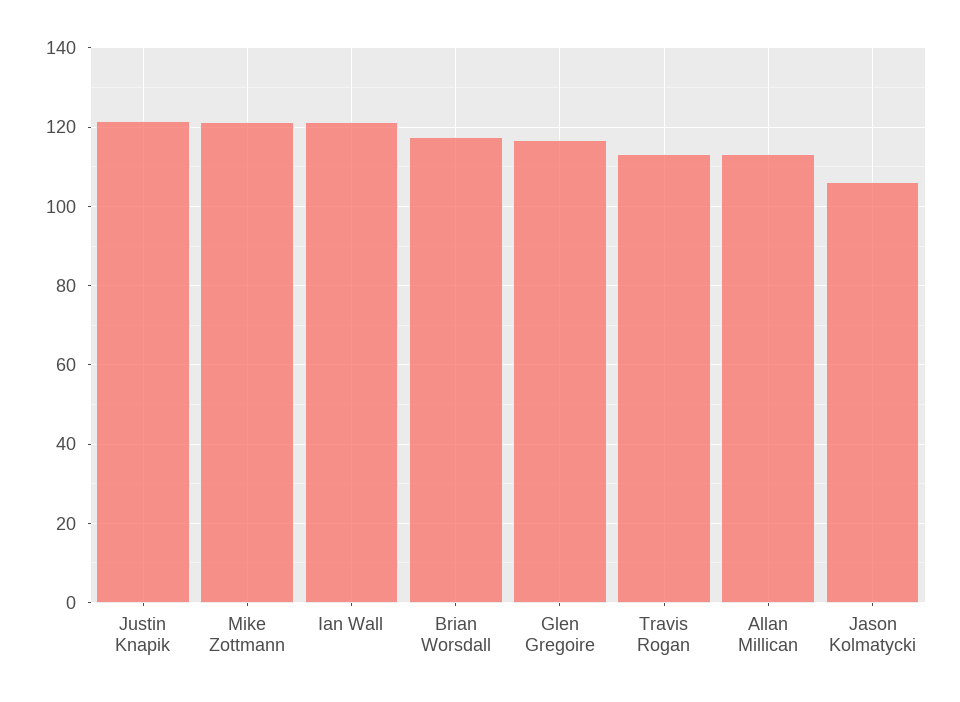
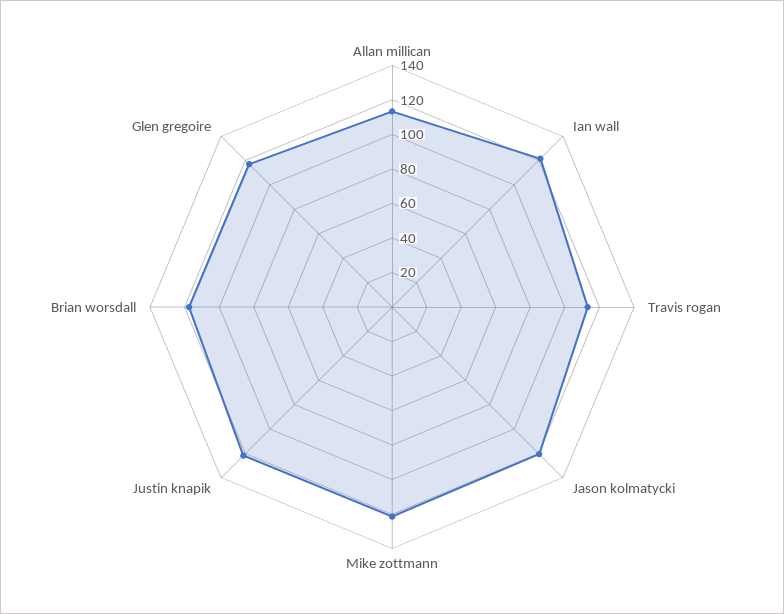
  {
    "Justin Knapik": 122,
    "Mike Zottmann": 122,
    "Ian Wall": 122,
    "Brian Worsdall": 118,
    "Glen Gregoire": 116,
    "Travis Rogan": 114,
    "Allan Millican": 114,
-   "Jason Kolmatycki": 106
+   "Jason Kolmatycki": 120
  }

